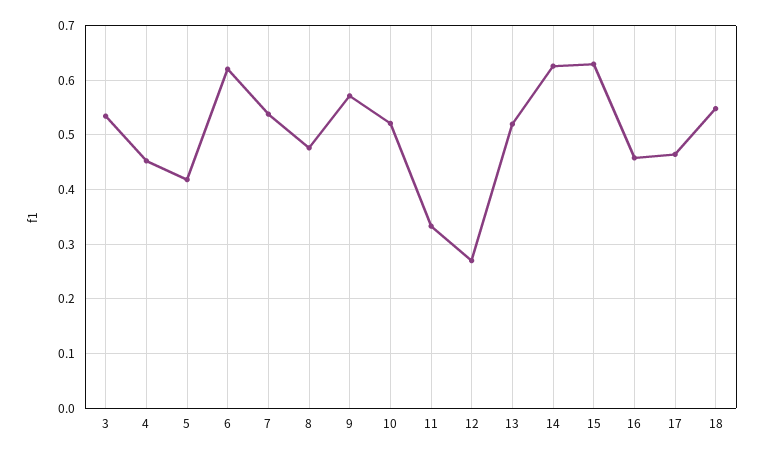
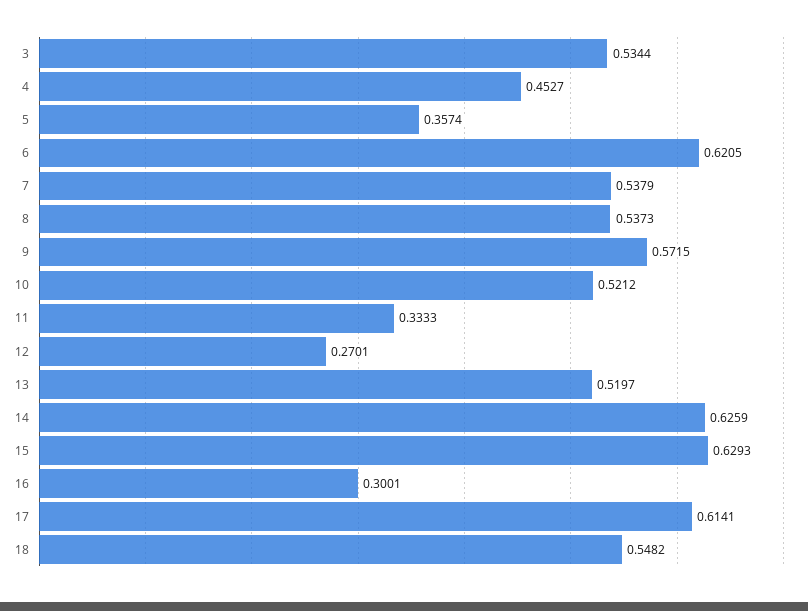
  {
    "3": 0.5344,
    "4": 0.4527,
-   "5": 0.42,
+   "5": 0.3574,
    "6": 0.6205,
    "7": 0.5379,
-   "8": 0.48,
+   "8": 0.5373,
    "9": 0.5715,
    "10": 0.5212,
    "11": 0.3333,
    "12": 0.2701,
    "13": 0.5197,
    "14": 0.6259,
    "15": 0.6293,
-   "16": 0.46,
+   "16": 0.3001,
-   "17": 0.46,
+   "17": 0.6141,
    "18": 0.5482
  }

